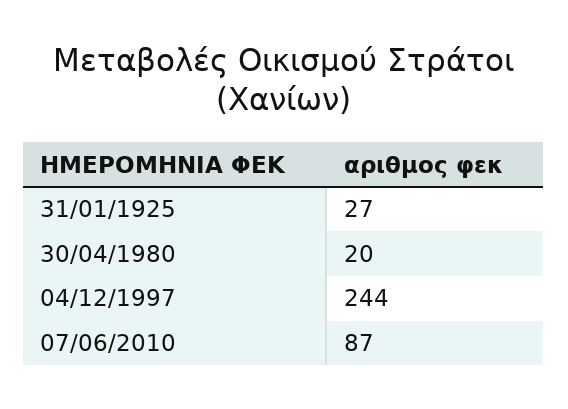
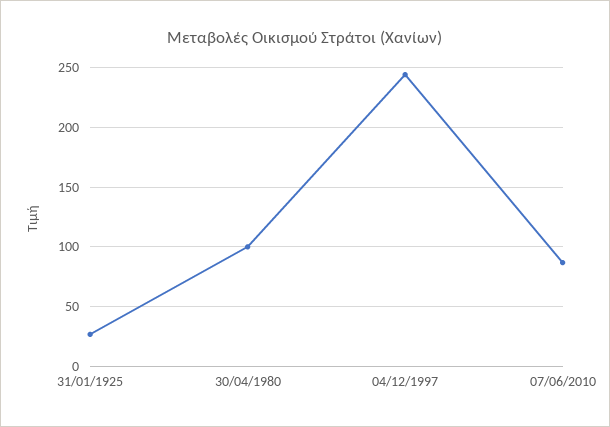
  {
    "31/01/1925": 27,
-   "30/04/1980": 20,
+   "30/04/1980": 100,
    "04/12/1997": 244,
    "07/06/2010": 87
  }

